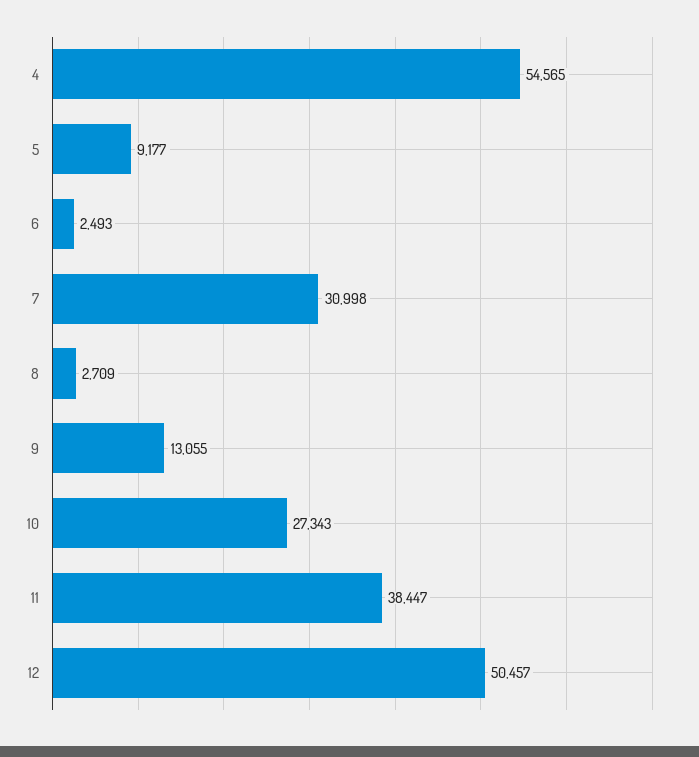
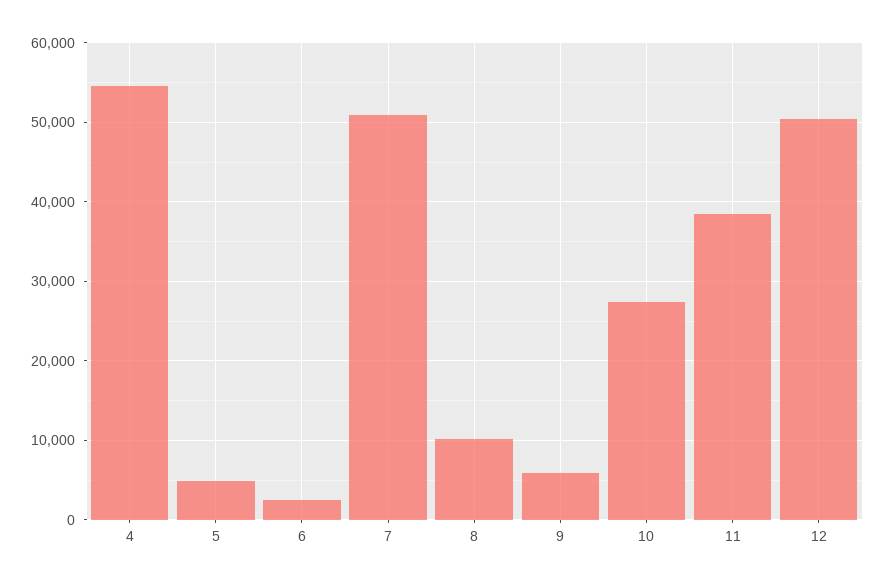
  {
    "4": 54565,
-   "5": 9177,
+   "5": 5000,
    "6": 2493,
-   "7": 30998,
+   "7": 51000,
-   "8": 2709,
+   "8": 10000,
-   "9": 13055,
+   "9": 6000,
    "10": 27343,
    "11": 38447,
    "12": 50457
  }

